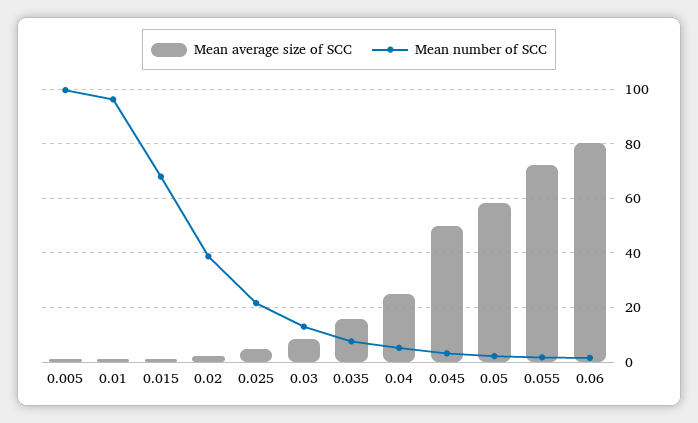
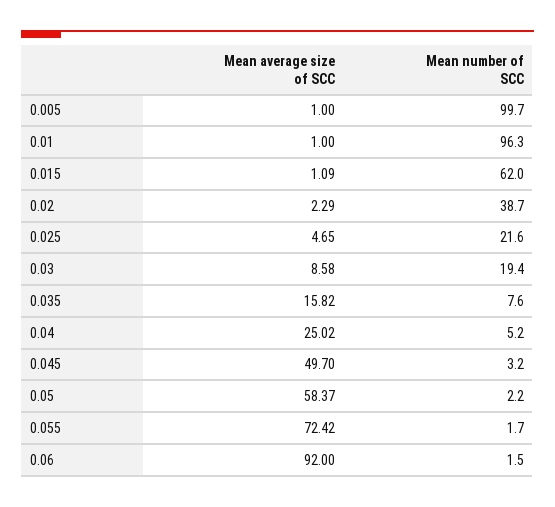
  {
    "Mean average size of SCC": {
      "0.005": 1,
      "0.01": 1,
      "0.015": 1.09,
      "0.02": 2.29,
      "0.025": 4.65,
      "0.03": 8.58,
      "0.035": 15.82,
      "0.04": 25.02,
      "0.045": 49.7,
      "0.05": 58.37,
      "0.055": 72.42,
-     "0.06": 80
+     "0.06": 92
    },
    "Mean number of SCC": {
      "0.005": 99.7,
      "0.01": 96.3,
-     "0.015": 67.5,
+     "0.015": 62,
      "0.02": 38.7,
      "0.025": 21.6,
-     "0.03": 12.5,
+     "0.03": 19.4,
      "0.035": 7.6,
      "0.04": 5.2,
      "0.045": 3.2,
      "0.05": 2.2,
      "0.055": 1.7,
      "0.06": 1.5
    }
  }

